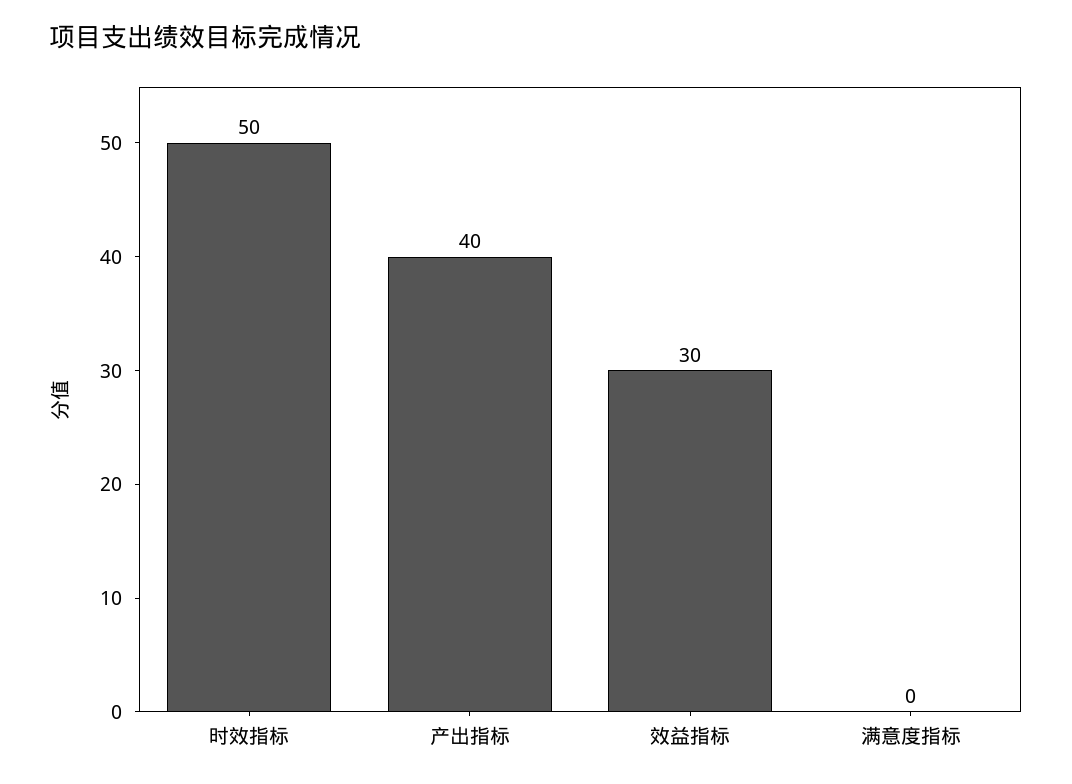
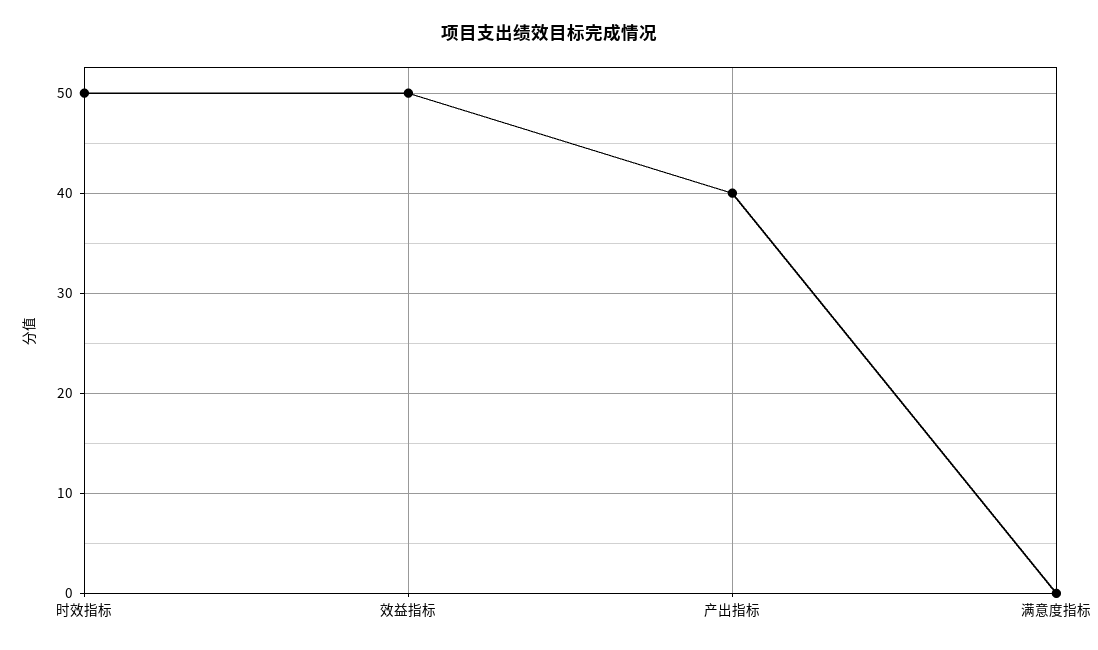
  {
    "时效指标": 50,
    "产出指标": 40,
-   "效益指标": 30,
+   "效益指标": 50,
    "满意度指标": 0
  }

